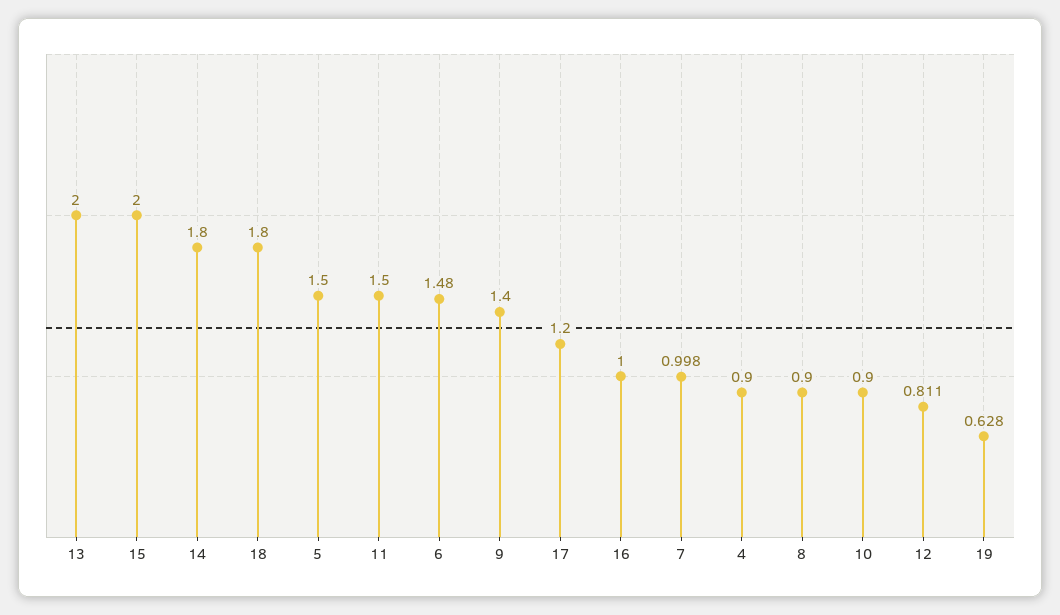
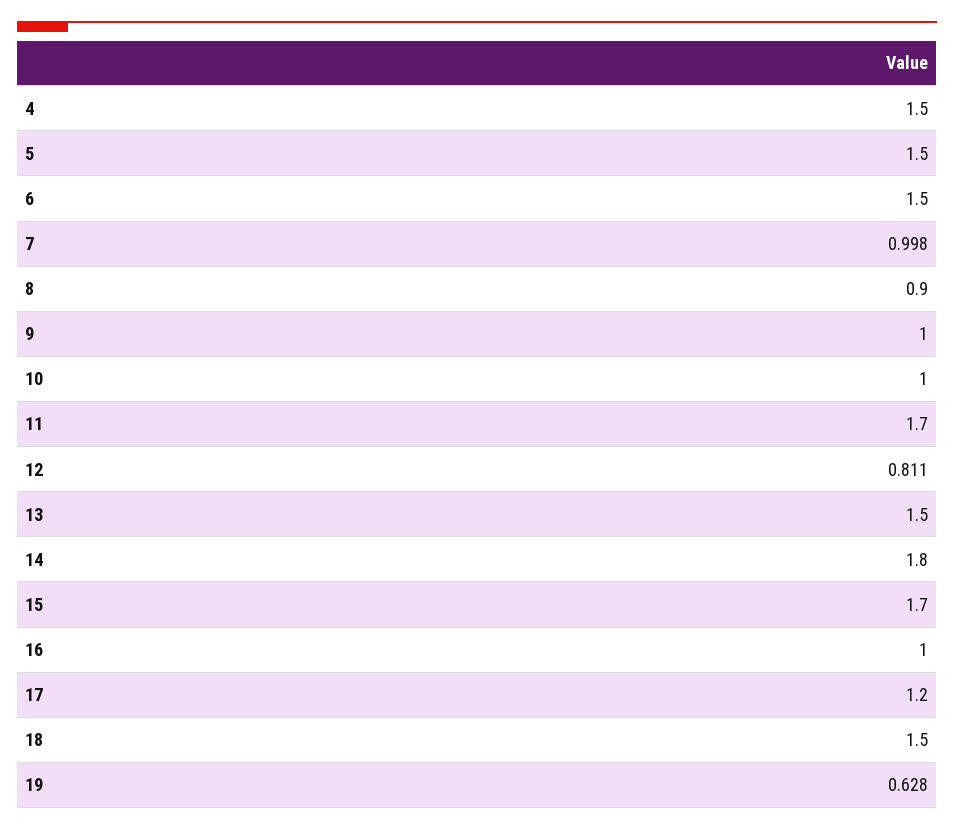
  {
-   "13": 2,
+   "13": 1.5,
-   "15": 2,
+   "15": 1.7,
    "14": 1.8,
-   "18": 1.8,
+   "18": 1.5,
    "5": 1.5,
-   "11": 1.5,
+   "11": 1.7,
-   "6": 1.48,
+   "6": 1.5,
-   "9": 1.4,
+   "9": 1,
    "17": 1.2,
    "16": 1,
    "7": 0.998,
-   "4": 0.9,
+   "4": 1.5,
    "8": 0.9,
-   "10": 0.9,
+   "10": 1,
    "12": 0.811,
    "19": 0.628
  }

